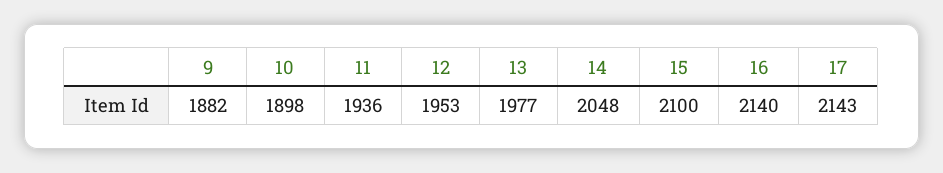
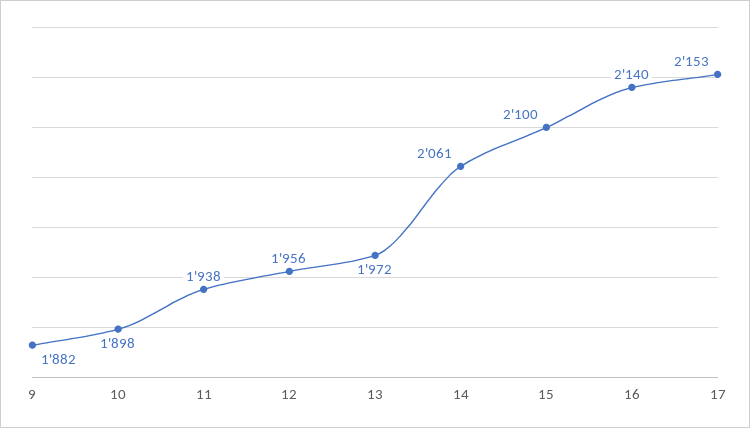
  {
    "9": 1882,
    "10": 1898,
-   "11": 1936,
+   "11": 1938,
-   "12": 1953,
+   "12": 1956,
-   "13": 1977,
+   "13": 1972,
-   "14": 2048,
+   "14": 2061,
    "15": 2100,
    "16": 2140,
-   "17": 2143
+   "17": 2153
  }

